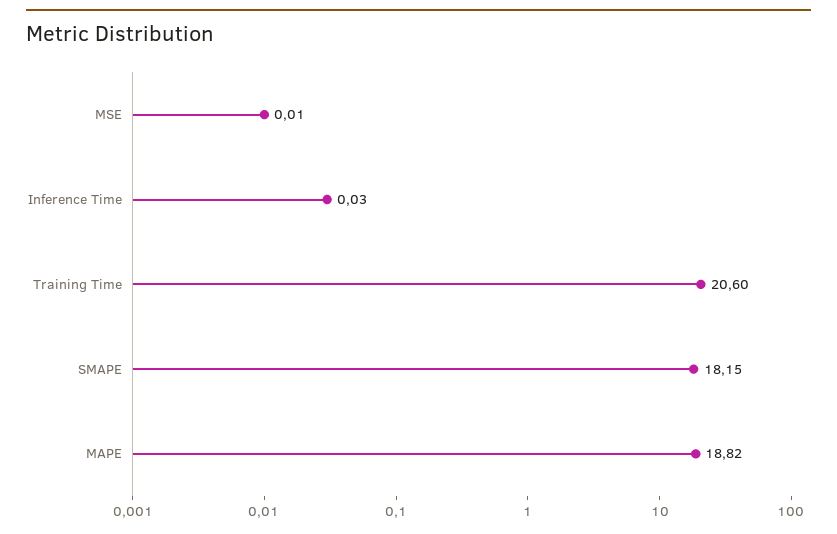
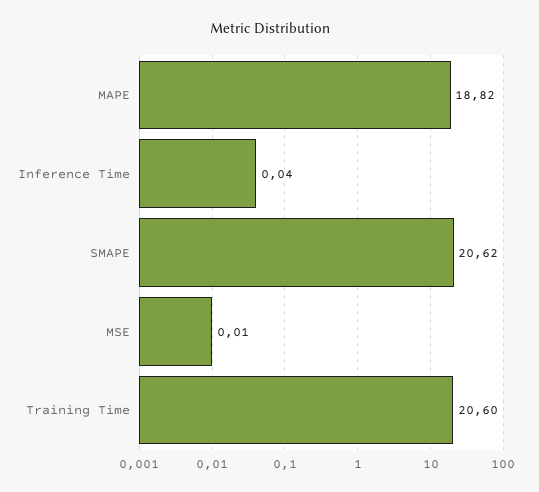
  {
    "MSE": 0.01,
-   "Inference Time": 0.03,
+   "Inference Time": 0.04,
    "Training Time": 20.6,
-   "SMAPE": 18.15,
+   "SMAPE": 20.62,
    "MAPE": 18.82
  }

